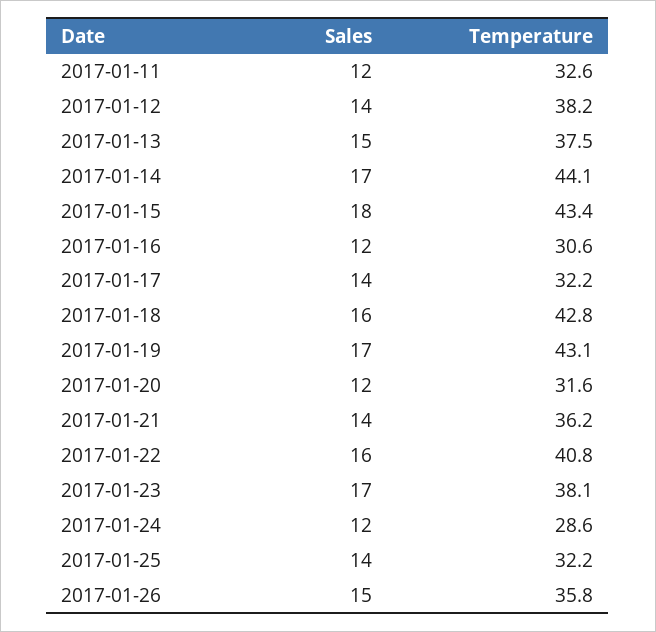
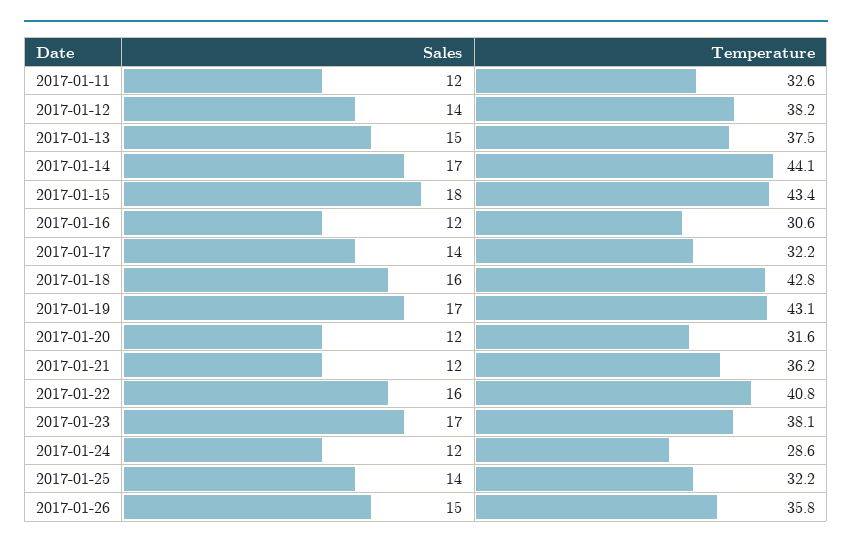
  {
    "Sales": {
      "2017-01-11": 12,
      "2017-01-12": 14,
      "2017-01-13": 15,
      "2017-01-14": 17,
      "2017-01-15": 18,
      "2017-01-16": 12,
      "2017-01-17": 14,
      "2017-01-18": 16,
      "2017-01-19": 17,
      "2017-01-20": 12,
-     "2017-01-21": 14,
+     "2017-01-21": 12,
      "2017-01-22": 16,
      "2017-01-23": 17,
      "2017-01-24": 12,
      "2017-01-25": 14,
      "2017-01-26": 15
    },
    "Temperature": {
      "2017-01-11": 32.6,
      "2017-01-12": 38.2,
      "2017-01-13": 37.5,
      "2017-01-14": 44.1,
      "2017-01-15": 43.4,
      "2017-01-16": 30.6,
      "2017-01-17": 32.2,
      "2017-01-18": 42.8,
      "2017-01-19": 43.1,
      "2017-01-20": 31.6,
      "2017-01-21": 36.2,
      "2017-01-22": 40.8,
      "2017-01-23": 38.1,
      "2017-01-24": 28.6,
      "2017-01-25": 32.2,
      "2017-01-26": 35.8
    }
  }

